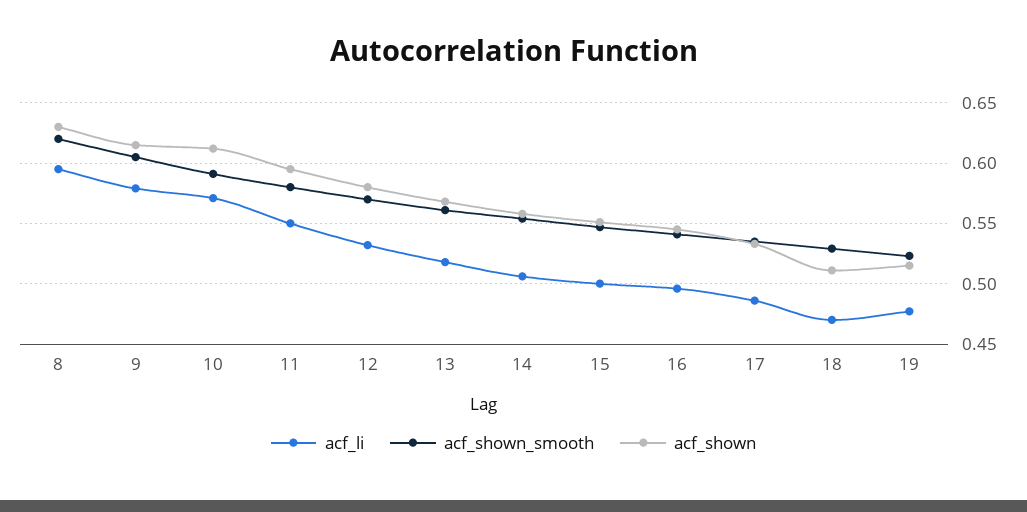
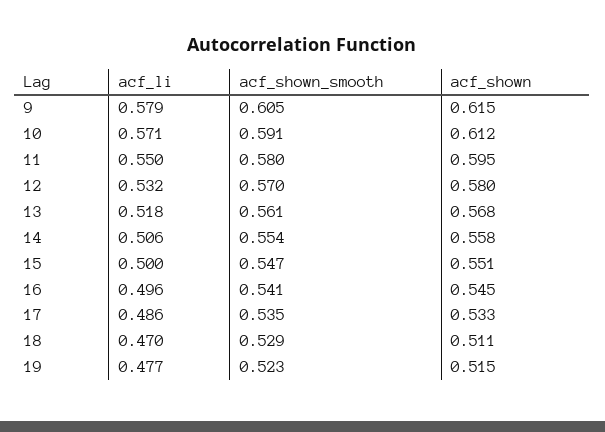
  {
    "acf_li": {
-     "8": 0.595,
      "9": 0.579,
      "10": 0.571,
      "11": 0.55,
      "12": 0.532,
      "13": 0.518,
      "14": 0.506,
      "15": 0.5,
      "16": 0.496,
      "17": 0.486,
      "18": 0.47,
      "19": 0.477
    },
    "acf_shown_smooth": {
-     "8": 0.62,
      "9": 0.605,
      "10": 0.591,
      "11": 0.58,
      "12": 0.57,
      "13": 0.561,
      "14": 0.554,
      "15": 0.547,
      "16": 0.541,
      "17": 0.535,
      "18": 0.529,
      "19": 0.523
    },
    "acf_shown": {
-     "8": 0.63,
      "9": 0.615,
      "10": 0.612,
      "11": 0.595,
      "12": 0.58,
      "13": 0.568,
      "14": 0.558,
      "15": 0.551,
      "16": 0.545,
      "17": 0.533,
      "18": 0.511,
      "19": 0.515
    }
  }

